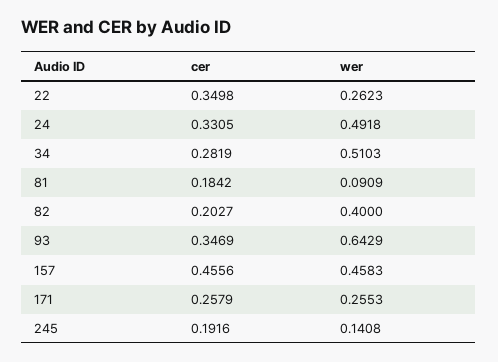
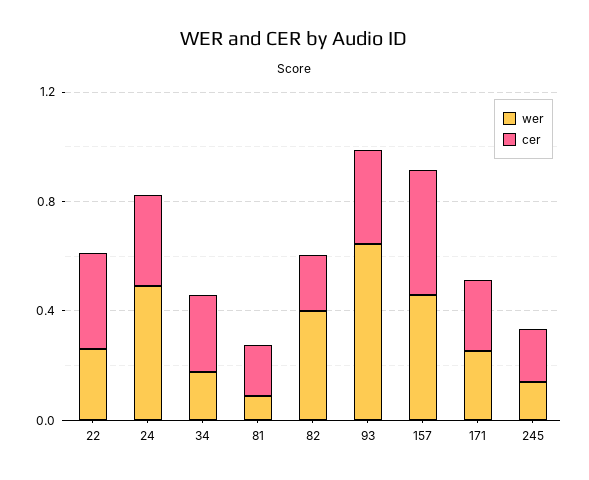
  {
    "cer": {
      "22": 0.3498,
      "24": 0.3305,
      "34": 0.2819,
      "81": 0.1842,
      "82": 0.2027,
      "93": 0.3469,
      "157": 0.4556,
      "171": 0.2579,
      "245": 0.1916
    },
    "wer": {
      "22": 0.2623,
      "24": 0.4918,
-     "34": 0.5103,
+     "34": 0.2,
      "81": 0.0909,
      "82": 0.4,
      "93": 0.6429,
      "157": 0.4583,
      "171": 0.2553,
      "245": 0.1408
    }
  }

